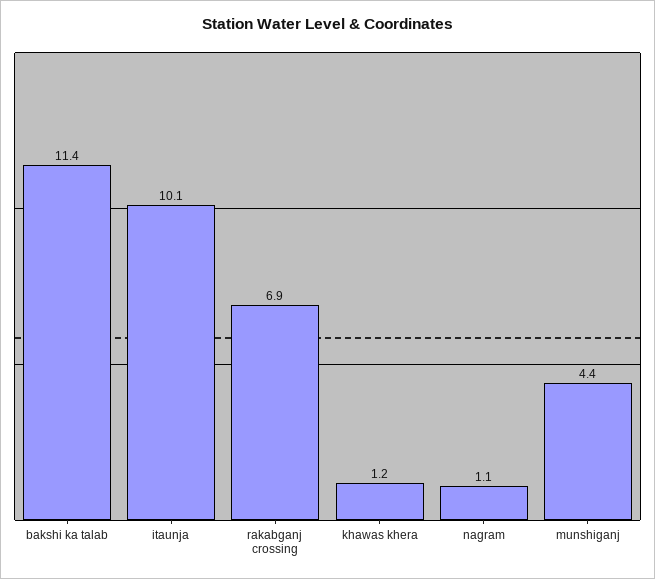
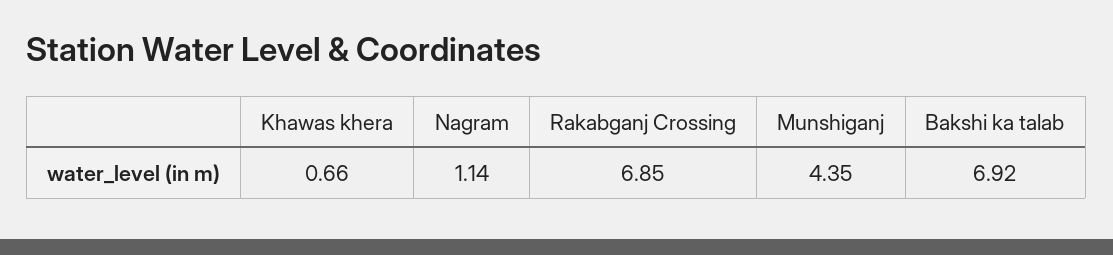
  {
-   "bakshi ka talab": 11.4,
+   "bakshi ka talab": 6.92,
-   "itaunja": 10.1,
    "rakabganj crossing": 6.85,
-   "khawas khera": 1.2,
+   "khawas khera": 0.66,
    "nagram": 1.14,
    "munshiganj": 4.35
  }

